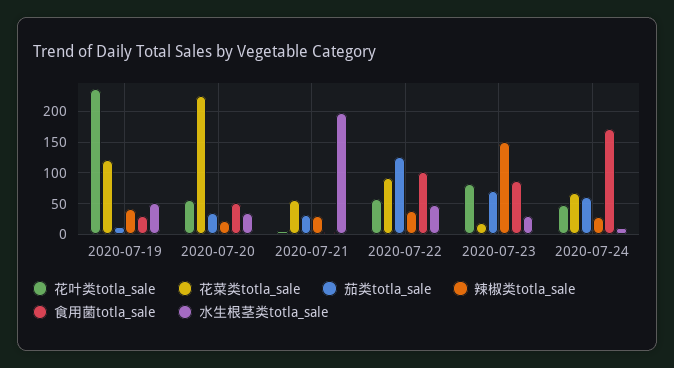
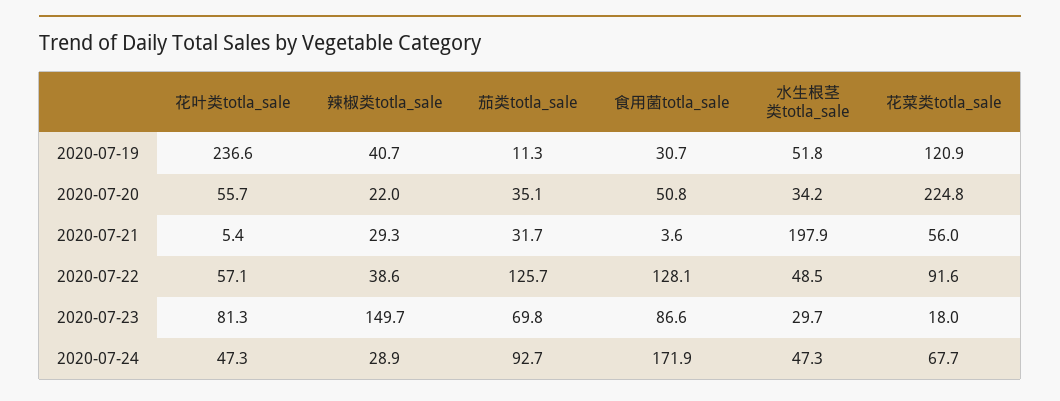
  {
    "花叶类totla_sale": {
      "2020-07-19": 236.6,
      "2020-07-20": 55.7,
      "2020-07-21": 5.4,
      "2020-07-22": 57.1,
      "2020-07-23": 81.3,
      "2020-07-24": 47.3
    },
    "花菜类totla_sale": {
      "2020-07-19": 120.9,
      "2020-07-20": 224.8,
      "2020-07-21": 56,
      "2020-07-22": 91.6,
      "2020-07-23": 18,
      "2020-07-24": 67.7
    },
    "茄类totla_sale": {
      "2020-07-19": 11.3,
      "2020-07-20": 35.1,
      "2020-07-21": 31.7,
      "2020-07-22": 125.7,
      "2020-07-23": 69.8,
-     "2020-07-24": 60
+     "2020-07-24": 92.7
    },
    "辣椒类totla_sale": {
      "2020-07-19": 40.7,
      "2020-07-20": 22,
      "2020-07-21": 29.3,
      "2020-07-22": 38.6,
      "2020-07-23": 149.7,
      "2020-07-24": 28.9
    },
    "食用菌totla_sale": {
      "2020-07-19": 30.7,
      "2020-07-20": 50.8,
      "2020-07-21": 3.6,
-     "2020-07-22": 100,
+     "2020-07-22": 128.1,
      "2020-07-23": 86.6,
      "2020-07-24": 171.9
    },
    "水生根茎类totla_sale": {
      "2020-07-19": 51.8,
      "2020-07-20": 34.2,
      "2020-07-21": 197.9,
      "2020-07-22": 48.5,
      "2020-07-23": 29.7,
-     "2020-07-24": 10
+     "2020-07-24": 47.3
    }
  }

